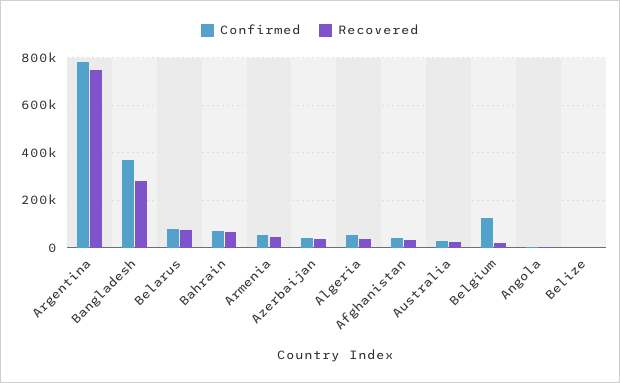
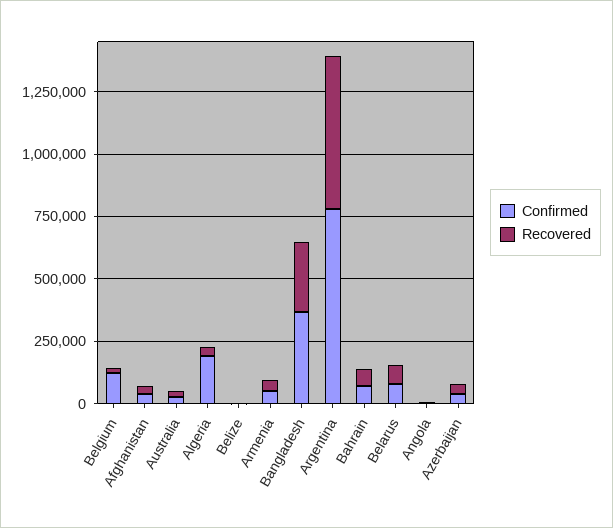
  {
    "Confirmed": {
      "Argentina": 800000,
      "Bangladesh": 350000,
      "Belarus": 100000,
      "Bahrain": 50000,
      "Armenia": 50000,
      "Azerbaijan": 50000,
-     "Algeria": 50000,
+     "Algeria": 200000,
      "Afghanistan": 50000,
      "Australia": 50000,
      "Belgium": 100000,
      "Angola": 0,
      "Belize": 0
    },
    "Recovered": {
-     "Argentina": 750000,
+     "Argentina": 600000,
      "Bangladesh": 300000,
      "Belarus": 50000,
      "Bahrain": 50000,
      "Armenia": 50000,
      "Azerbaijan": 50000,
      "Algeria": 50000,
      "Afghanistan": 50000,
      "Australia": 0,
      "Belgium": 0,
      "Angola": 0,
      "Belize": 0
    }
  }

